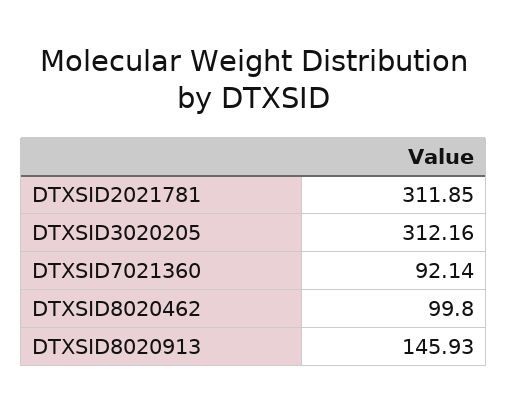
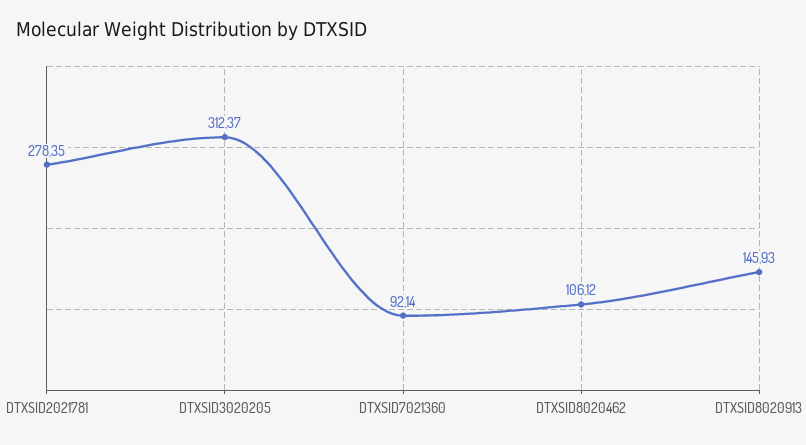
  {
-   "DTXSID2021781": 311.85,
+   "DTXSID2021781": 278.35,
-   "DTXSID3020205": 312.16,
+   "DTXSID3020205": 312.37,
    "DTXSID7021360": 92.14,
-   "DTXSID8020462": 99.8,
+   "DTXSID8020462": 106.12,
    "DTXSID8020913": 145.93
  }

